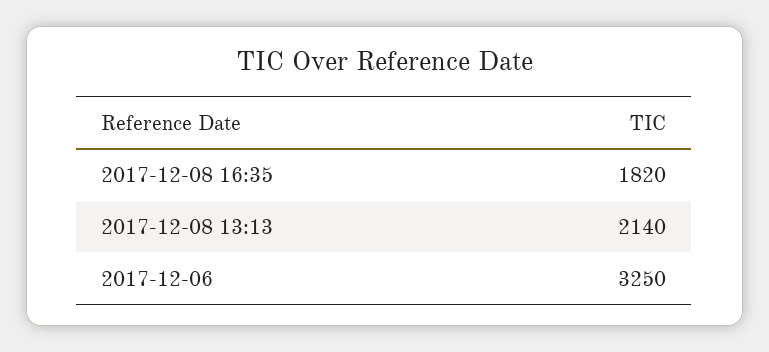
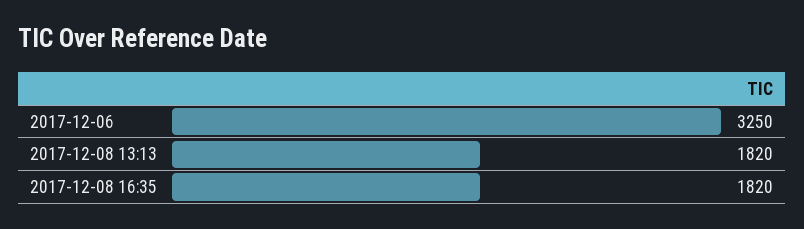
  {
    "2017-12-08 16:35": 1820,
-   "2017-12-08 13:13": 2140,
+   "2017-12-08 13:13": 1820,
    "2017-12-06": 3250
  }

